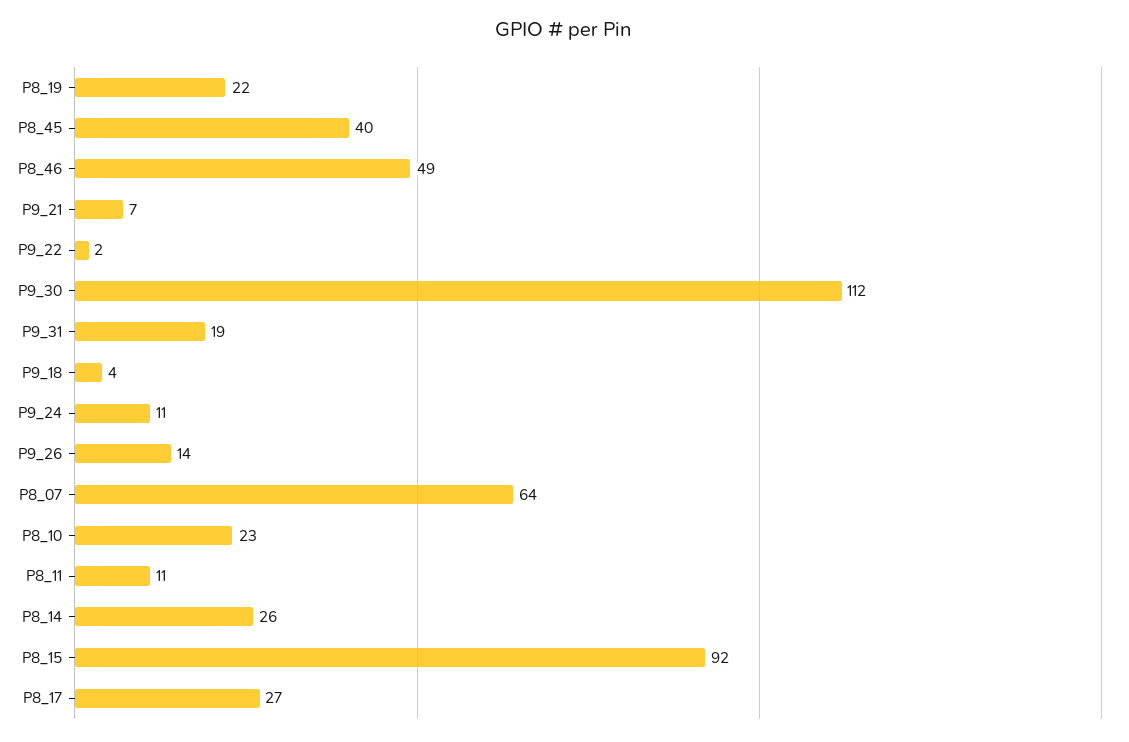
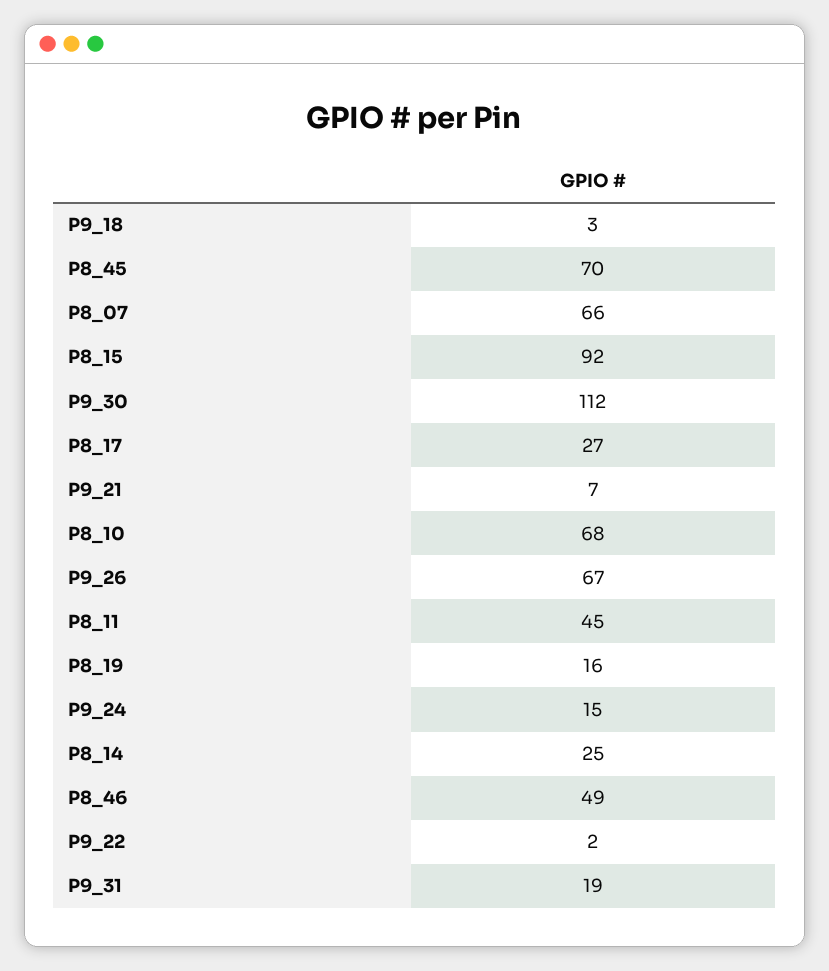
  {
-   "P8_19": 22,
+   "P8_19": 16,
-   "P8_45": 40,
+   "P8_45": 70,
    "P8_46": 49,
    "P9_21": 7,
    "P9_22": 2,
    "P9_30": 112,
    "P9_31": 19,
-   "P9_18": 4,
+   "P9_18": 3,
-   "P9_24": 11,
+   "P9_24": 15,
-   "P9_26": 14,
+   "P9_26": 67,
-   "P8_07": 64,
+   "P8_07": 66,
-   "P8_10": 23,
+   "P8_10": 68,
-   "P8_11": 11,
+   "P8_11": 45,
-   "P8_14": 26,
+   "P8_14": 25,
    "P8_15": 92,
    "P8_17": 27
  }

